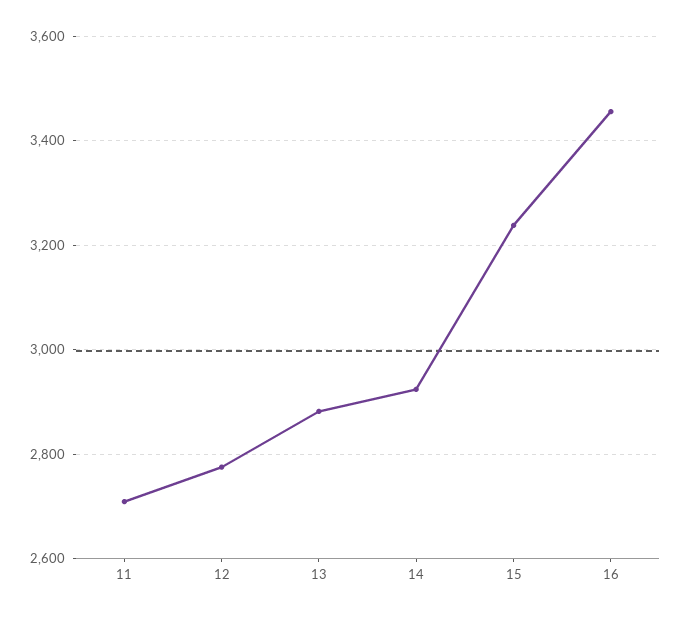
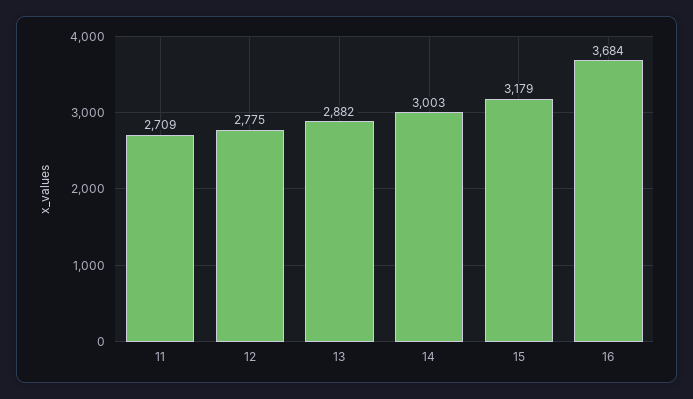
  {
    "11": 2709,
    "12": 2775,
    "13": 2882,
-   "14": 2920,
+   "14": 3003,
-   "15": 3240,
+   "15": 3179,
-   "16": 3460
+   "16": 3684
  }

